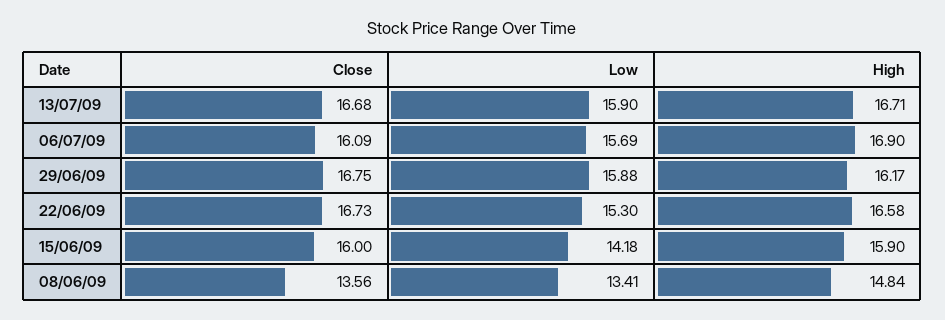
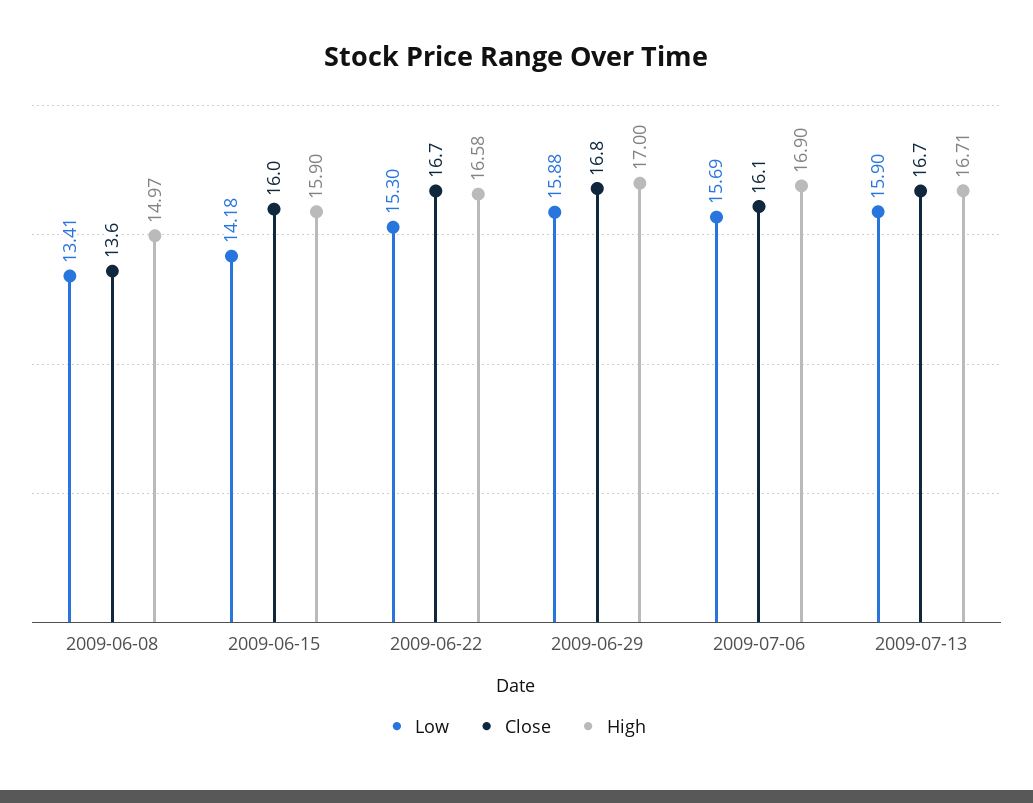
  {
    "Close": {
      "13/07/09": 16.68,
      "06/07/09": 16.09,
      "29/06/09": 16.75,
      "22/06/09": 16.73,
      "15/06/09": 16,
      "08/06/09": 13.56
    },
    "Low": {
      "13/07/09": 15.9,
      "06/07/09": 15.69,
      "29/06/09": 15.88,
      "22/06/09": 15.3,
      "15/06/09": 14.18,
      "08/06/09": 13.41
    },
    "High": {
      "13/07/09": 16.71,
      "06/07/09": 16.9,
-     "29/06/09": 16.17,
+     "29/06/09": 17,
      "22/06/09": 16.58,
      "15/06/09": 15.9,
-     "08/06/09": 14.84
+     "08/06/09": 14.97
    }
  }

